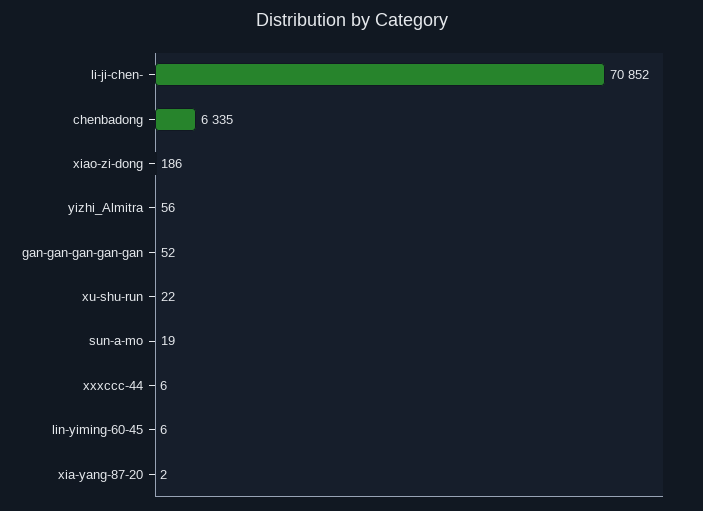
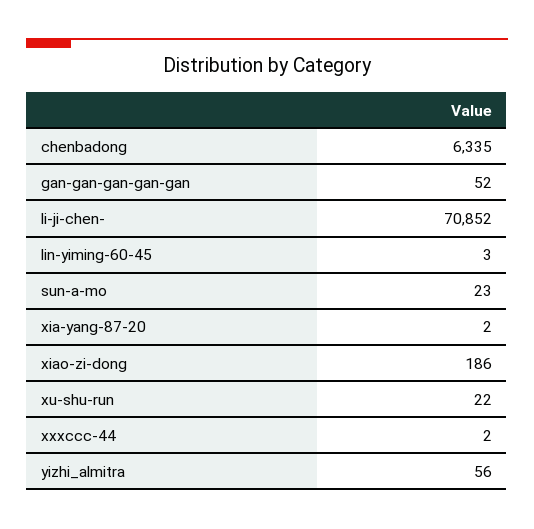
  {
    "li-ji-chen-": 70852,
    "chenbadong": 6335,
    "xiao-zi-dong": 186,
    "yizhi_Almitra": 56,
    "gan-gan-gan-gan-gan": 52,
    "xu-shu-run": 22,
-   "sun-a-mo": 19,
+   "sun-a-mo": 23,
-   "xxxccc-44": 6,
+   "xxxccc-44": 2,
-   "lin-yiming-60-45": 6,
+   "lin-yiming-60-45": 3,
    "xia-yang-87-20": 2
  }

